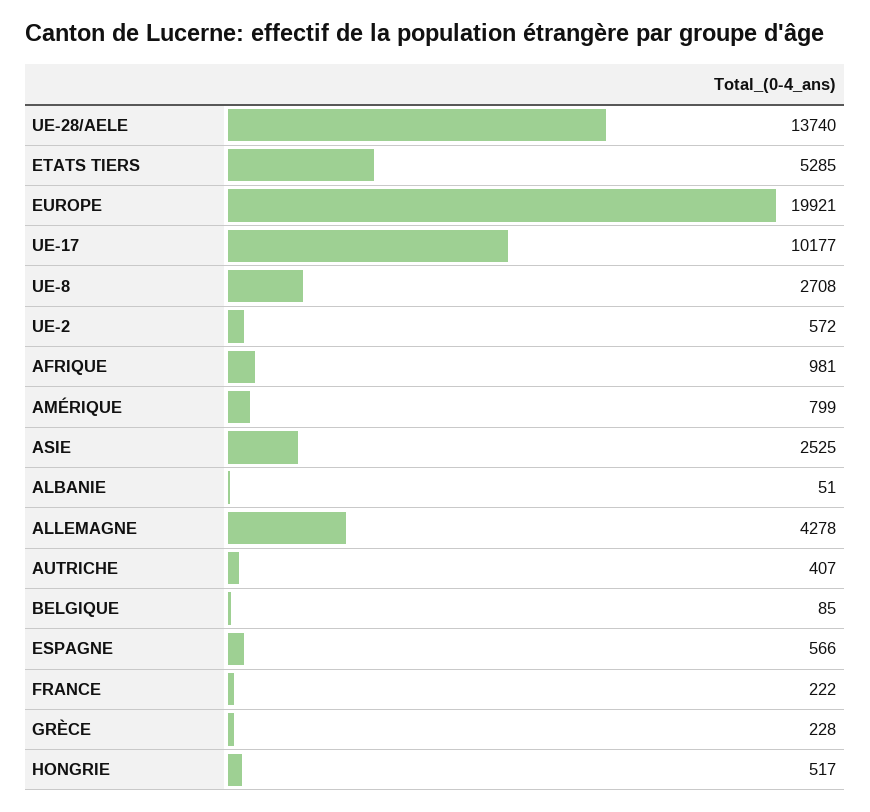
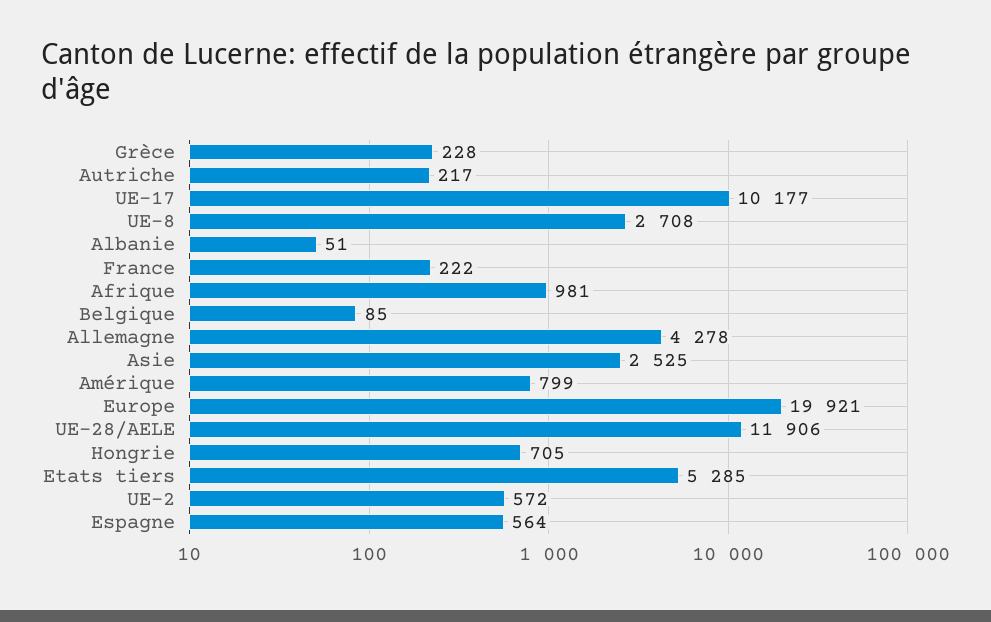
  {
-   "UE-28/AELE": 13740,
+   "UE-28/AELE": 11906,
    "ETATS TIERS": 5285,
    "EUROPE": 19921,
    "UE-17": 10177,
    "UE-8": 2708,
    "UE-2": 572,
    "AFRIQUE": 981,
    "AMÉRIQUE": 799,
    "ASIE": 2525,
    "ALBANIE": 51,
    "ALLEMAGNE": 4278,
-   "AUTRICHE": 407,
+   "AUTRICHE": 217,
    "BELGIQUE": 85,
-   "ESPAGNE": 566,
+   "ESPAGNE": 564,
    "FRANCE": 222,
    "GRÈCE": 228,
-   "HONGRIE": 517
+   "HONGRIE": 705
  }

